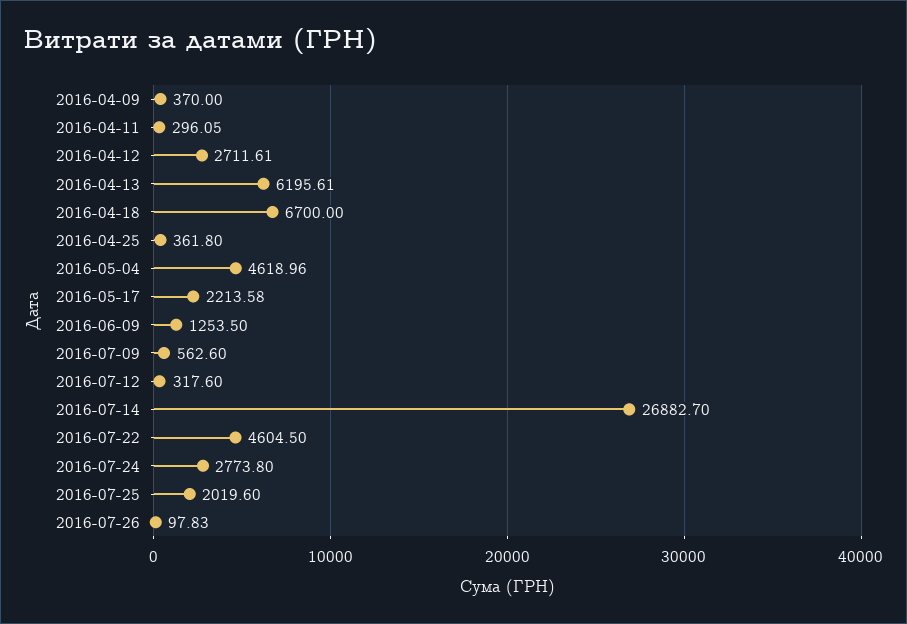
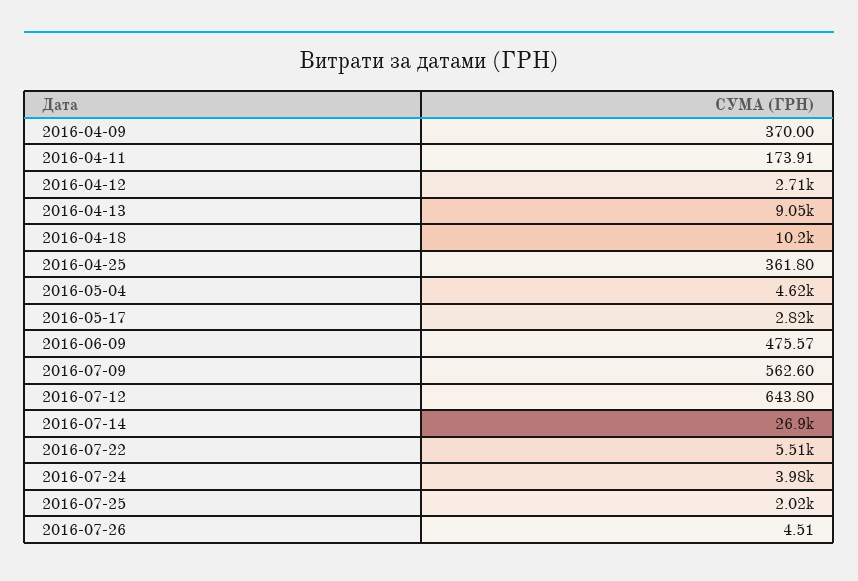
  {
    "2016-04-09": 370,
-   "2016-04-11": 296.05,
+   "2016-04-11": 173.91,
    "2016-04-12": 2711.61,
-   "2016-04-13": 6195.61,
+   "2016-04-13": 9050,
-   "2016-04-18": 6700,
+   "2016-04-18": 10200,
    "2016-04-25": 361.8,
    "2016-05-04": 4618.96,
-   "2016-05-17": 2213.58,
+   "2016-05-17": 2820,
-   "2016-06-09": 1253.5,
+   "2016-06-09": 475.57,
    "2016-07-09": 562.6,
-   "2016-07-12": 317.6,
+   "2016-07-12": 643.8,
    "2016-07-14": 26882.7,
-   "2016-07-22": 4604.5,
+   "2016-07-22": 5510,
-   "2016-07-24": 2773.8,
+   "2016-07-24": 3980,
    "2016-07-25": 2019.6,
-   "2016-07-26": 97.83
+   "2016-07-26": 4.51
  }

